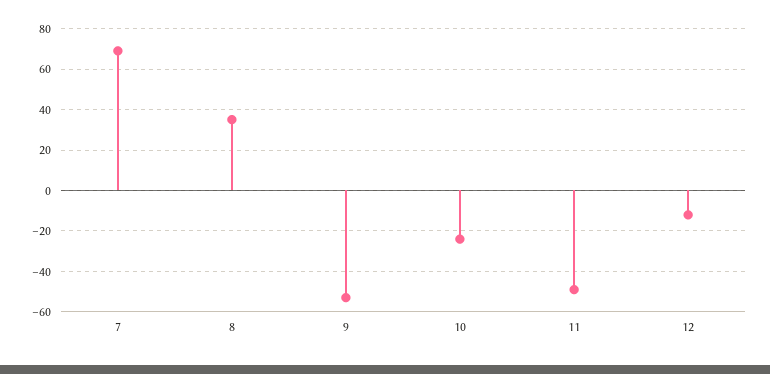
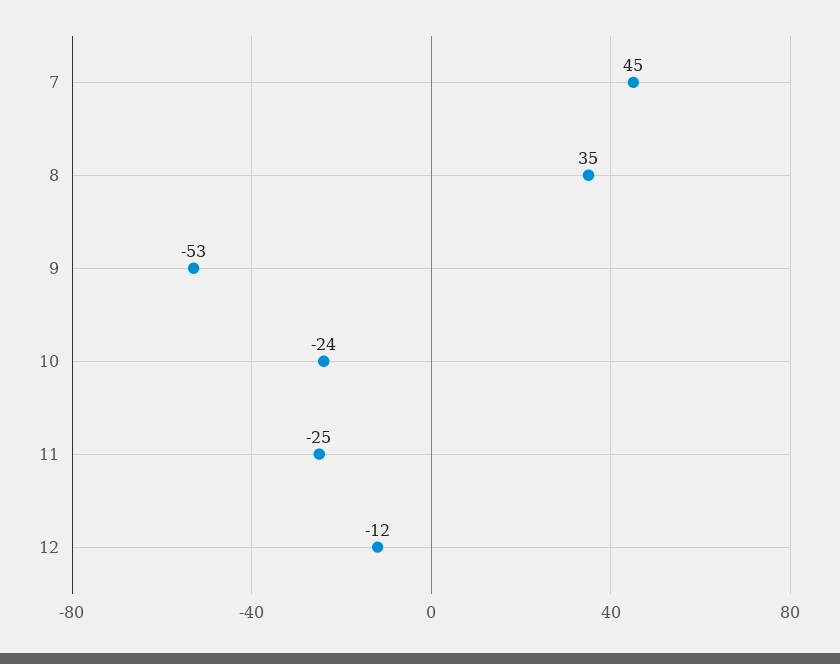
  {
-   "7": 70,
+   "7": 45,
    "8": 35,
    "9": -53,
    "10": -24,
-   "11": -50,
+   "11": -25,
    "12": -12
  }

